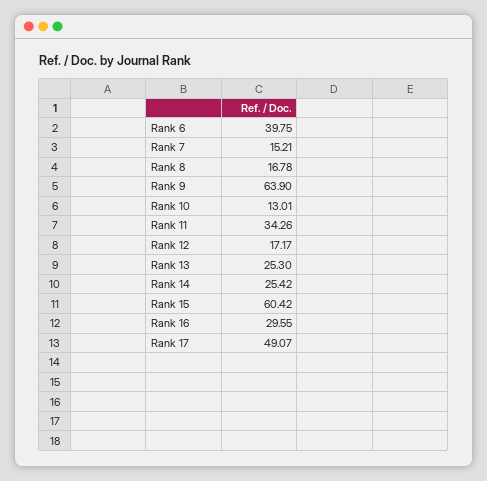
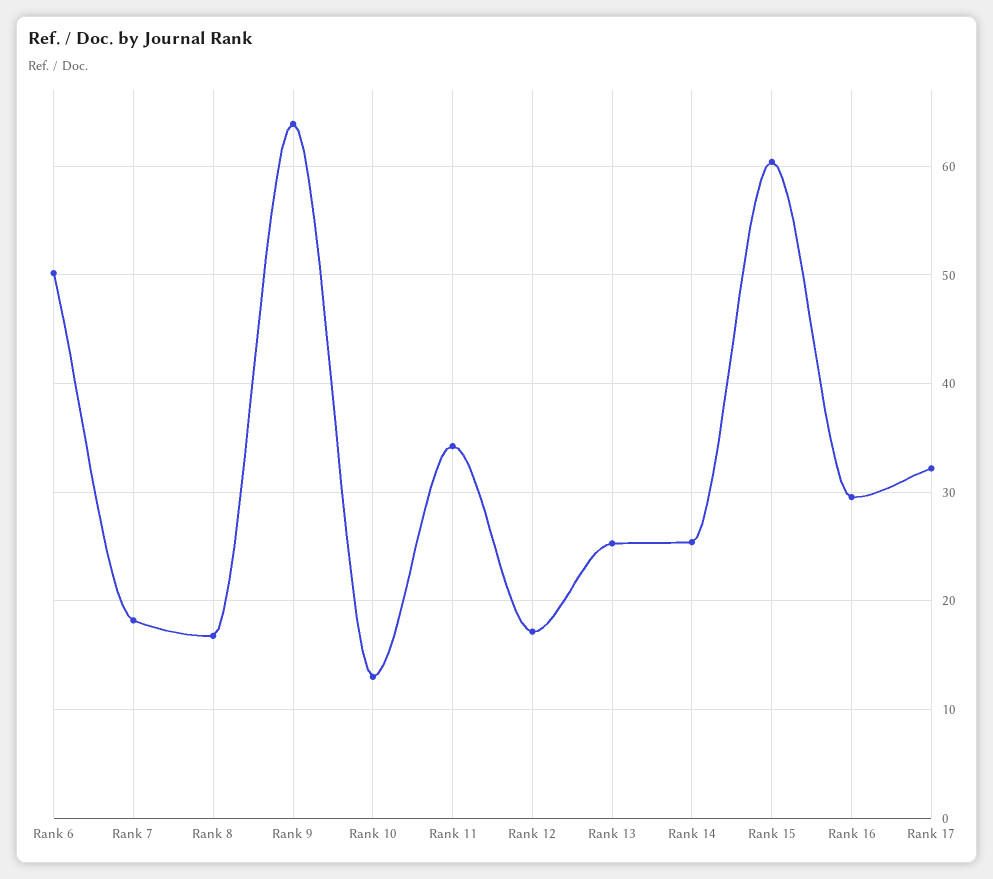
  {
-   "Rank 6": 39.75,
+   "Rank 6": 50,
-   "Rank 7": 15.21,
+   "Rank 7": 18,
    "Rank 8": 16.78,
    "Rank 9": 63.9,
    "Rank 10": 13.01,
    "Rank 11": 34.26,
    "Rank 12": 17.17,
    "Rank 13": 25.3,
    "Rank 14": 25.42,
    "Rank 15": 60.42,
    "Rank 16": 29.55,
-   "Rank 17": 49.07
+   "Rank 17": 32
  }

